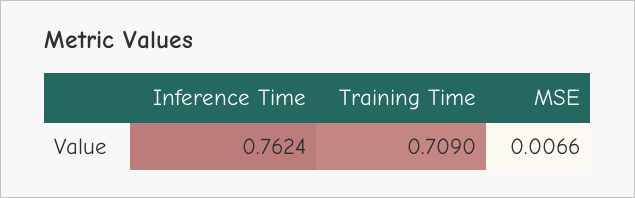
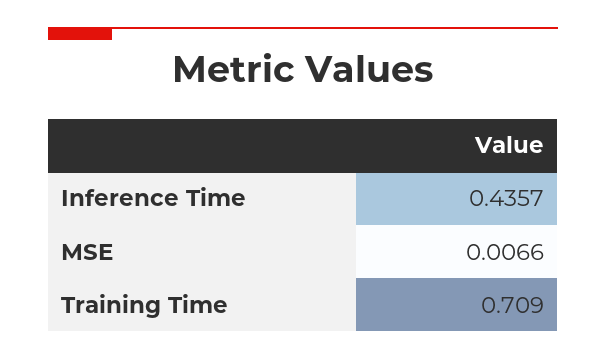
  {
-   "Inference Time": 0.7624,
+   "Inference Time": 0.4357,
    "Training Time": 0.709,
    "MSE": 0.0066
  }

